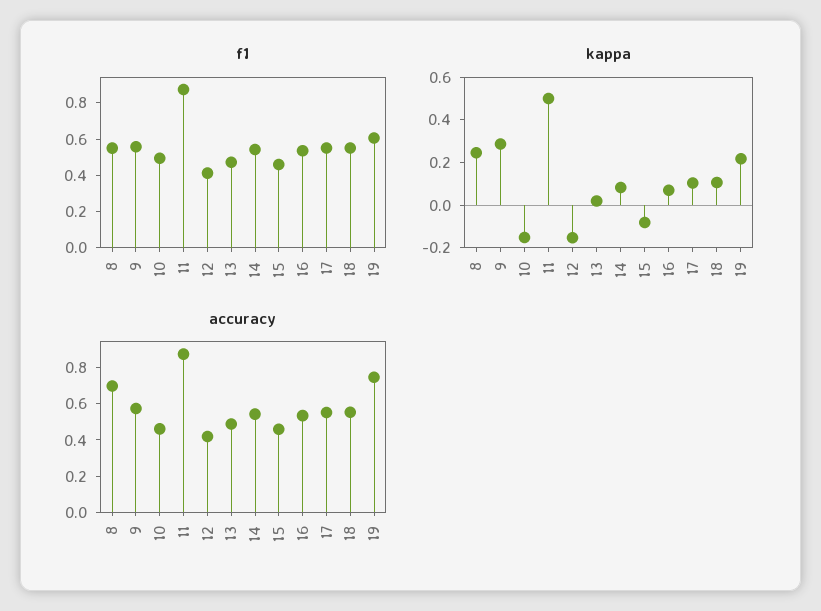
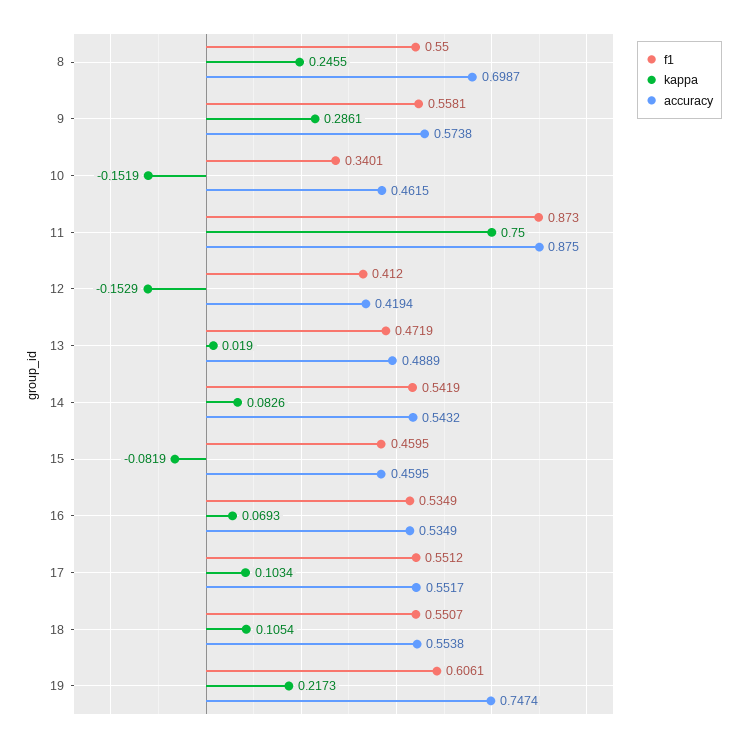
  {
    "f1": {
      "8": 0.55,
      "9": 0.5581,
-     "10": 0.5,
+     "10": 0.3401,
      "11": 0.873,
      "12": 0.412,
      "13": 0.4719,
      "14": 0.5419,
      "15": 0.4595,
      "16": 0.5349,
      "17": 0.5512,
      "18": 0.5507,
      "19": 0.6061
    },
    "kappa": {
      "8": 0.2455,
      "9": 0.2861,
      "10": -0.1519,
-     "11": 0.5,
+     "11": 0.75,
      "12": -0.1529,
      "13": 0.019,
      "14": 0.0826,
      "15": -0.0819,
      "16": 0.0693,
      "17": 0.1034,
      "18": 0.1054,
      "19": 0.2173
    },
    "accuracy": {
      "8": 0.6987,
      "9": 0.5738,
      "10": 0.4615,
      "11": 0.875,
      "12": 0.4194,
      "13": 0.4889,
      "14": 0.5432,
      "15": 0.4595,
      "16": 0.5349,
      "17": 0.5517,
      "18": 0.5538,
      "19": 0.7474
    }
  }

